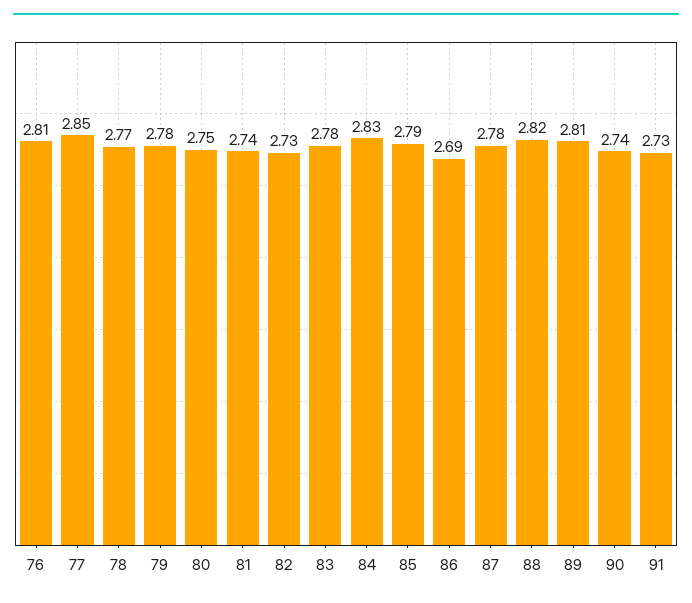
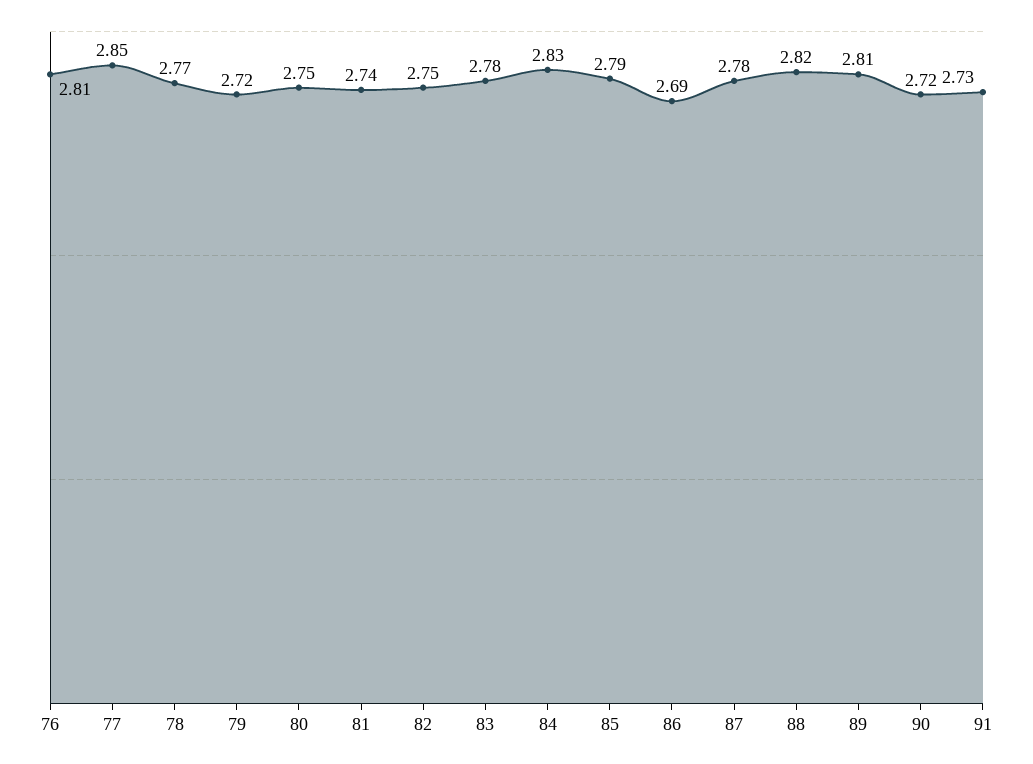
  {
    "76": 2.81,
    "77": 2.85,
    "78": 2.77,
-   "79": 2.78,
+   "79": 2.72,
    "80": 2.75,
    "81": 2.74,
-   "82": 2.73,
+   "82": 2.75,
    "83": 2.78,
    "84": 2.83,
    "85": 2.79,
    "86": 2.69,
    "87": 2.78,
    "88": 2.82,
    "89": 2.81,
-   "90": 2.74,
+   "90": 2.72,
    "91": 2.73
  }

